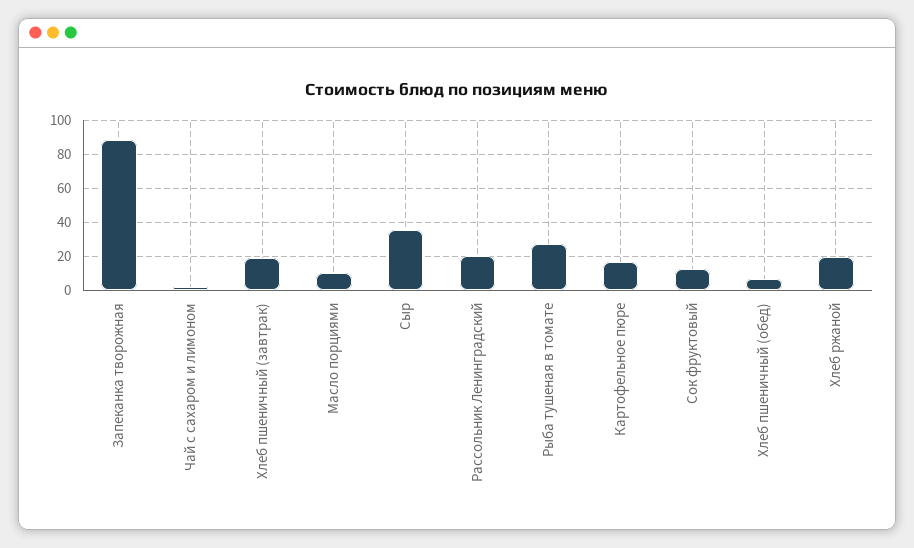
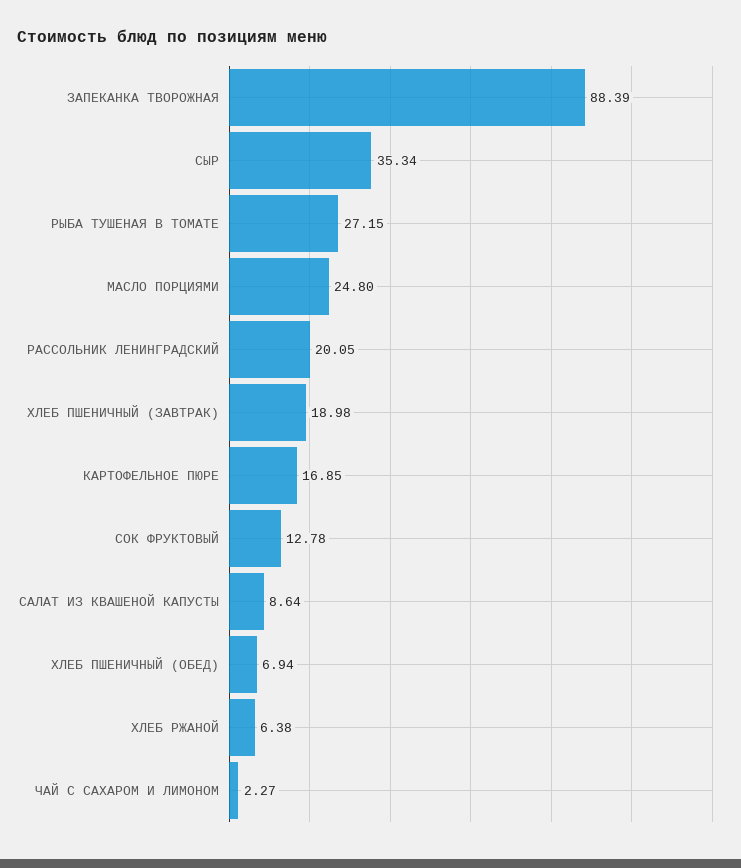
  {
    "Запеканка творожная": 88.39,
    "Чай с сахаром и лимоном": 2.27,
    "Хлеб пшеничный (завтрак)": 18.98,
-   "Масло порциями": 10,
+   "Масло порциями": 24.8,
    "Сыр": 35.34,
    "Рассольник Ленинградский": 20.05,
    "Рыба тушеная в томате": 27.15,
    "Картофельное пюре": 16.85,
    "Сок фруктовый": 12.78,
    "Хлеб пшеничный (обед)": 6.94,
-   "Хлеб ржаной": 20
+   "Хлеб ржаной": 6.38,
+   "САЛАТ ИЗ КВАШЕНОЙ КАПУСТЫ": 8.64
  }

